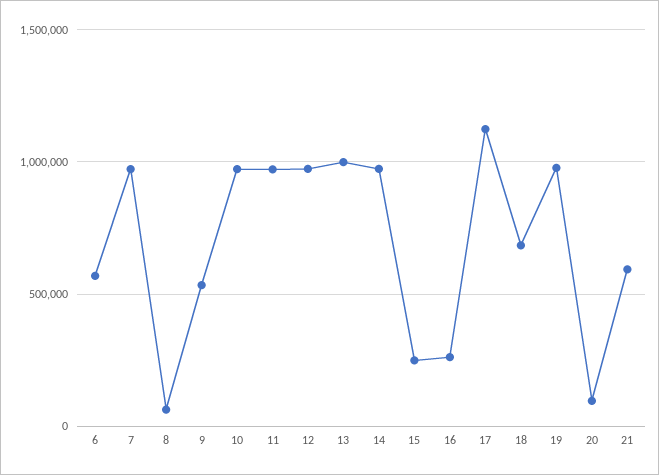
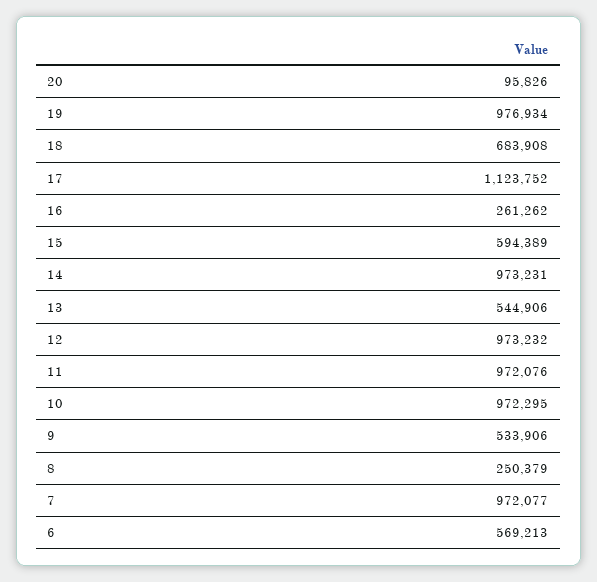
  {
    "6": 569213,
    "7": 972077,
-   "8": 50000,
+   "8": 250379,
    "9": 533906,
    "10": 972295,
    "11": 972076,
    "12": 973232,
-   "13": 1000000,
+   "13": 544906,
    "14": 973231,
-   "15": 250000,
+   "15": 594389,
    "16": 261262,
    "17": 1123752,
    "18": 683908,
    "19": 976934,
-   "20": 95826,
+   "20": 95826
-   "21": 600000
  }

